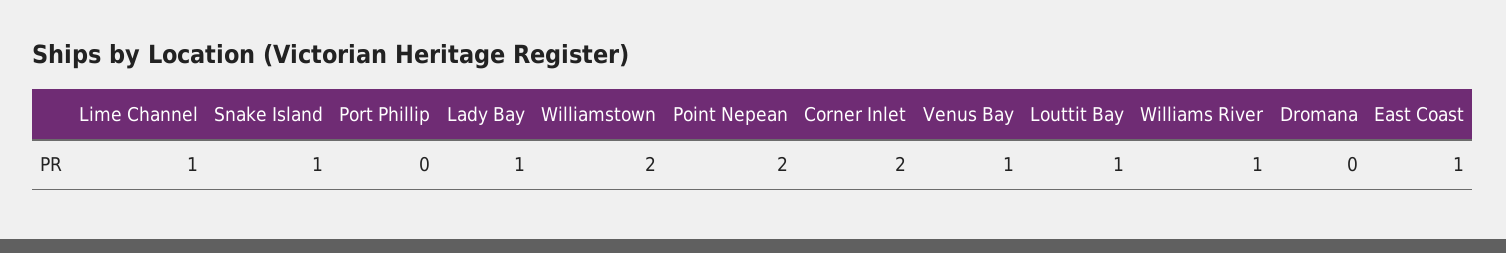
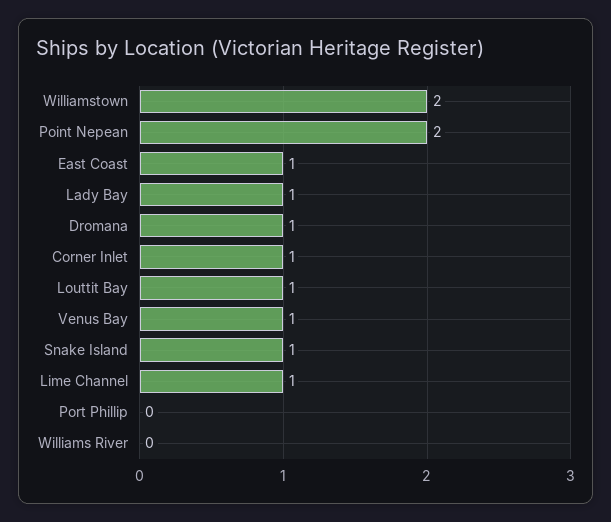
  {
    "Lime Channel": 1,
    "Snake Island": 1,
    "Port Phillip": 0,
    "Lady Bay": 1,
    "Williamstown": 2,
    "Point Nepean": 2,
-   "Corner Inlet": 2,
+   "Corner Inlet": 1,
    "Venus Bay": 1,
    "Louttit Bay": 1,
-   "Williams River": 1,
+   "Williams River": 0,
-   "Dromana": 0,
+   "Dromana": 1,
    "East Coast": 1
  }

